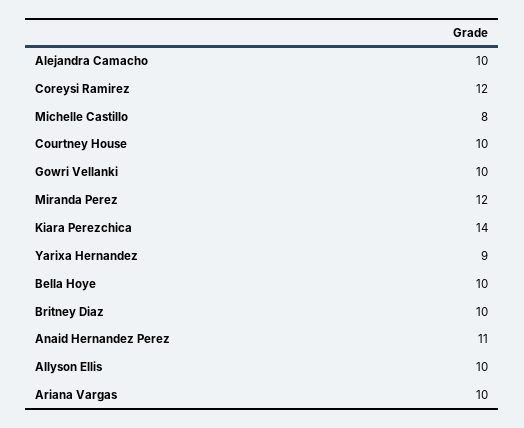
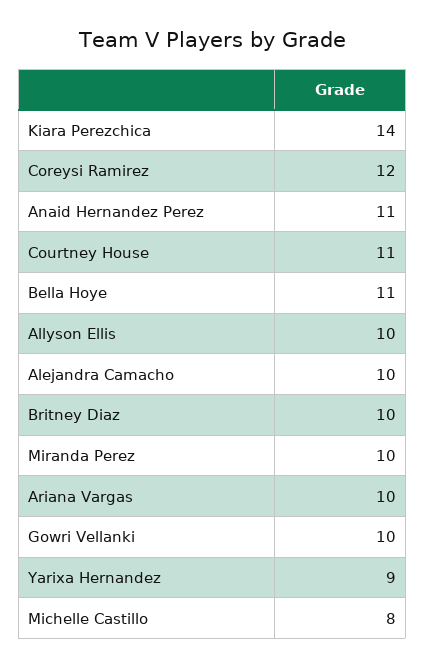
  {
    "Alejandra Camacho": 10,
    "Coreysi Ramirez": 12,
    "Michelle Castillo": 8,
-   "Courtney House": 10,
+   "Courtney House": 11,
    "Gowri Vellanki": 10,
-   "Miranda Perez": 12,
+   "Miranda Perez": 10,
    "Kiara Perezchica": 14,
    "Yarixa Hernandez": 9,
-   "Bella Hoye": 10,
+   "Bella Hoye": 11,
    "Britney Diaz": 10,
    "Anaid Hernandez Perez": 11,
    "Allyson Ellis": 10,
    "Ariana Vargas": 10
  }

